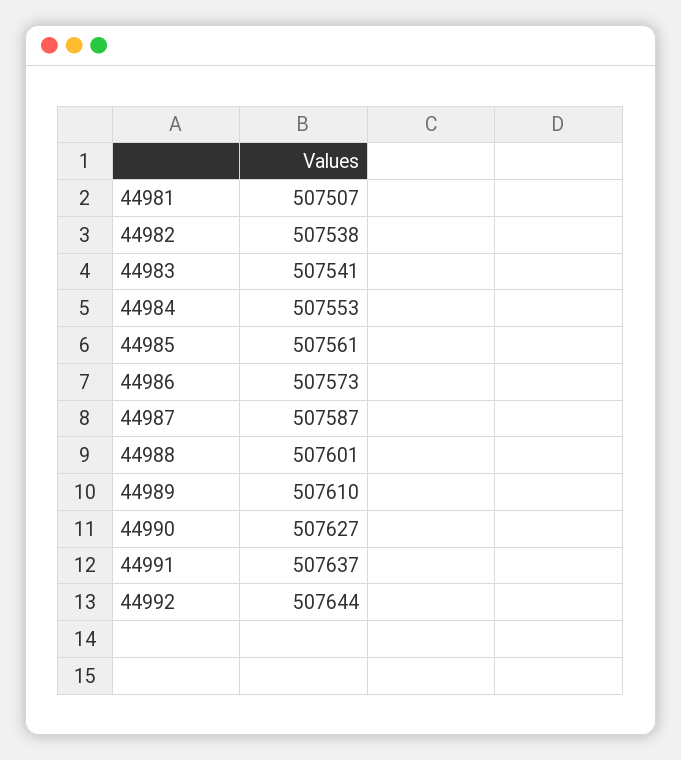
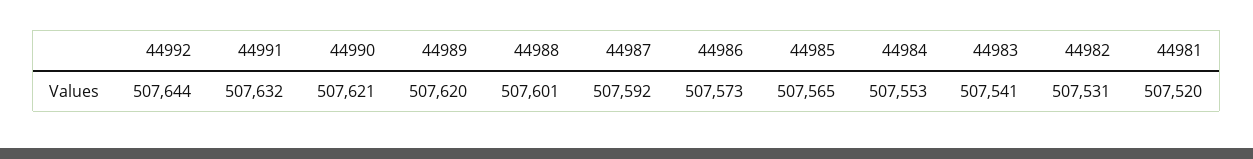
  {
-   "44981": 507507,
+   "44981": 507520,
-   "44982": 507538,
+   "44982": 507531,
    "44983": 507541,
    "44984": 507553,
-   "44985": 507561,
+   "44985": 507565,
    "44986": 507573,
-   "44987": 507587,
+   "44987": 507592,
    "44988": 507601,
-   "44989": 507610,
+   "44989": 507620,
-   "44990": 507627,
+   "44990": 507621,
-   "44991": 507637,
+   "44991": 507632,
    "44992": 507644
  }

